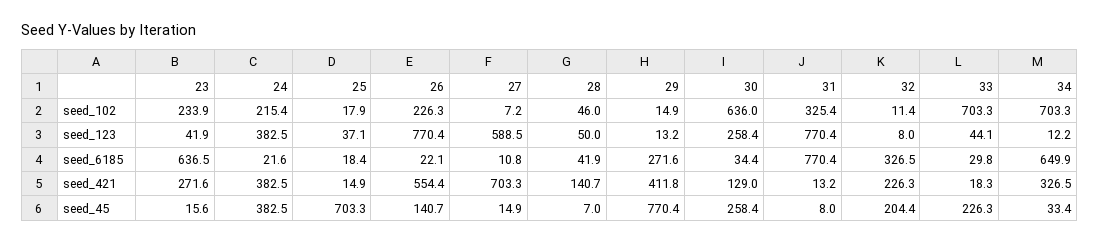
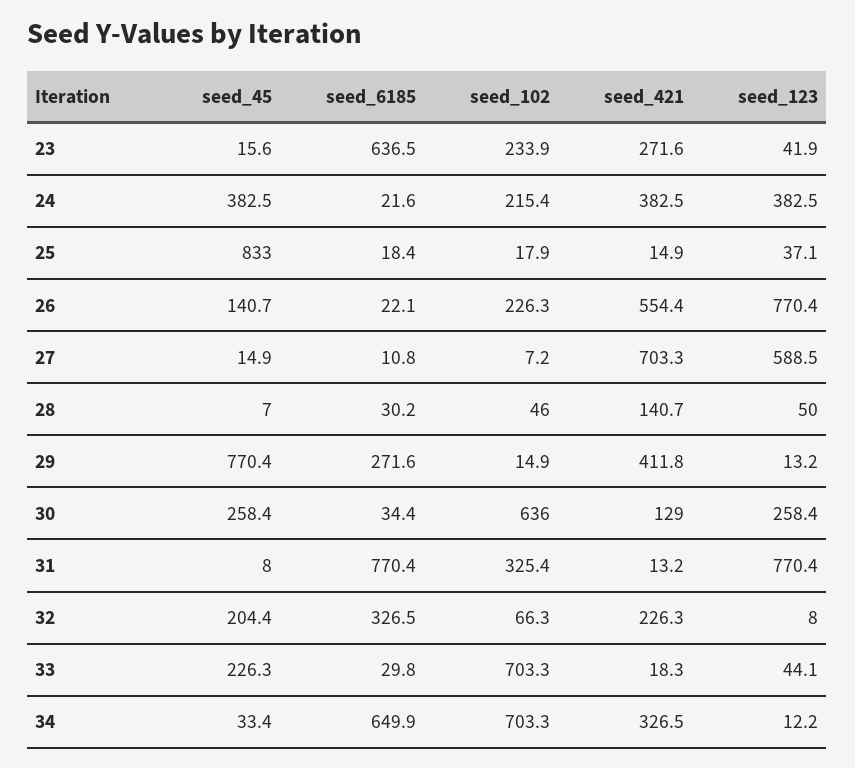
  {
    "23": {
      "seed_102": 233.9,
      "seed_123": 41.9,
      "seed_6185": 636.5,
      "seed_421": 271.6,
      "seed_45": 15.6
    },
    "24": {
      "seed_102": 215.4,
      "seed_123": 382.5,
      "seed_6185": 21.6,
      "seed_421": 382.5,
      "seed_45": 382.5
    },
    "25": {
      "seed_102": 17.9,
      "seed_123": 37.1,
      "seed_6185": 18.4,
      "seed_421": 14.9,
-     "seed_45": 703.3
+     "seed_45": 833
    },
    "26": {
      "seed_102": 226.3,
      "seed_123": 770.4,
      "seed_6185": 22.1,
      "seed_421": 554.4,
      "seed_45": 140.7
    },
    "27": {
      "seed_102": 7.2,
      "seed_123": 588.5,
      "seed_6185": 10.8,
      "seed_421": 703.3,
      "seed_45": 14.9
    },
    "28": {
      "seed_102": 46,
      "seed_123": 50,
-     "seed_6185": 41.9,
+     "seed_6185": 30.2,
      "seed_421": 140.7,
      "seed_45": 7
    },
    "29": {
      "seed_102": 14.9,
      "seed_123": 13.2,
      "seed_6185": 271.6,
      "seed_421": 411.8,
      "seed_45": 770.4
    },
    "30": {
      "seed_102": 636,
      "seed_123": 258.4,
      "seed_6185": 34.4,
      "seed_421": 129,
      "seed_45": 258.4
    },
    "31": {
      "seed_102": 325.4,
      "seed_123": 770.4,
      "seed_6185": 770.4,
      "seed_421": 13.2,
      "seed_45": 8
    },
    "32": {
-     "seed_102": 11.4,
+     "seed_102": 66.3,
      "seed_123": 8,
      "seed_6185": 326.5,
      "seed_421": 226.3,
      "seed_45": 204.4
    },
    "33": {
      "seed_102": 703.3,
      "seed_123": 44.1,
      "seed_6185": 29.8,
      "seed_421": 18.3,
      "seed_45": 226.3
    },
    "34": {
      "seed_102": 703.3,
      "seed_123": 12.2,
      "seed_6185": 649.9,
      "seed_421": 326.5,
      "seed_45": 33.4
    }
  }

